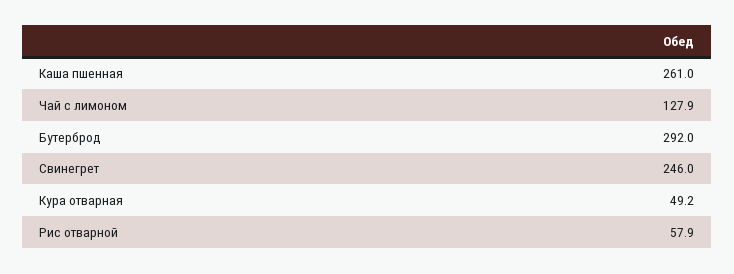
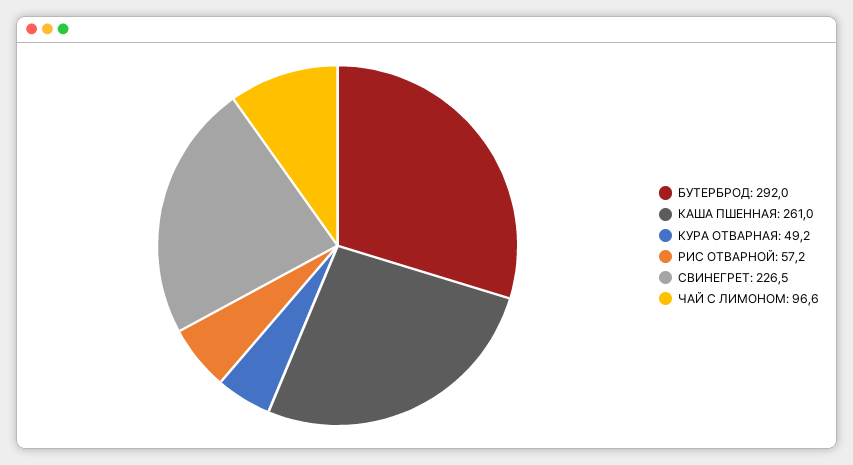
  {
    "Каша пшенная": 261,
-   "Чай с лимоном": 127.9,
+   "Чай с лимоном": 96.6,
    "Бутерброд": 292,
-   "Свинегрет": 246,
+   "Свинегрет": 226.5,
    "Кура отварная": 49.2,
-   "Рис отварной": 57.9
+   "Рис отварной": 57.2
  }

